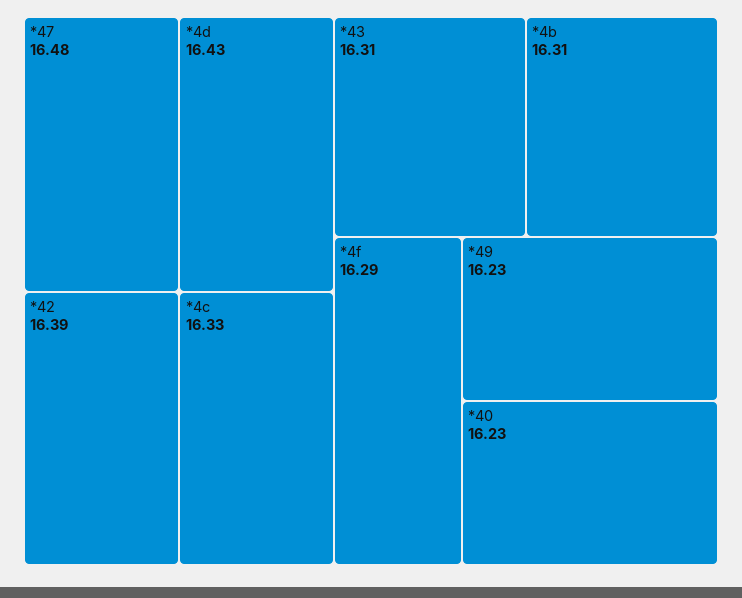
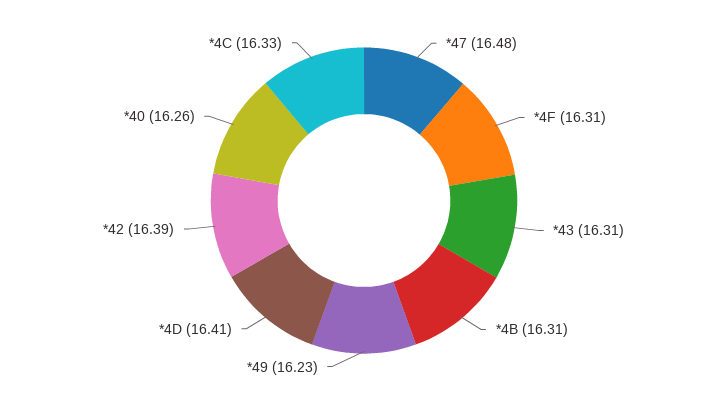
  {
    "*47": 16.48,
-   "*4d": 16.43,
+   "*4d": 16.41,
    "*42": 16.39,
    "*4c": 16.33,
    "*43": 16.31,
    "*4b": 16.31,
-   "*4f": 16.29,
+   "*4f": 16.31,
    "*49": 16.23,
-   "*40": 16.23
+   "*40": 16.26
  }

